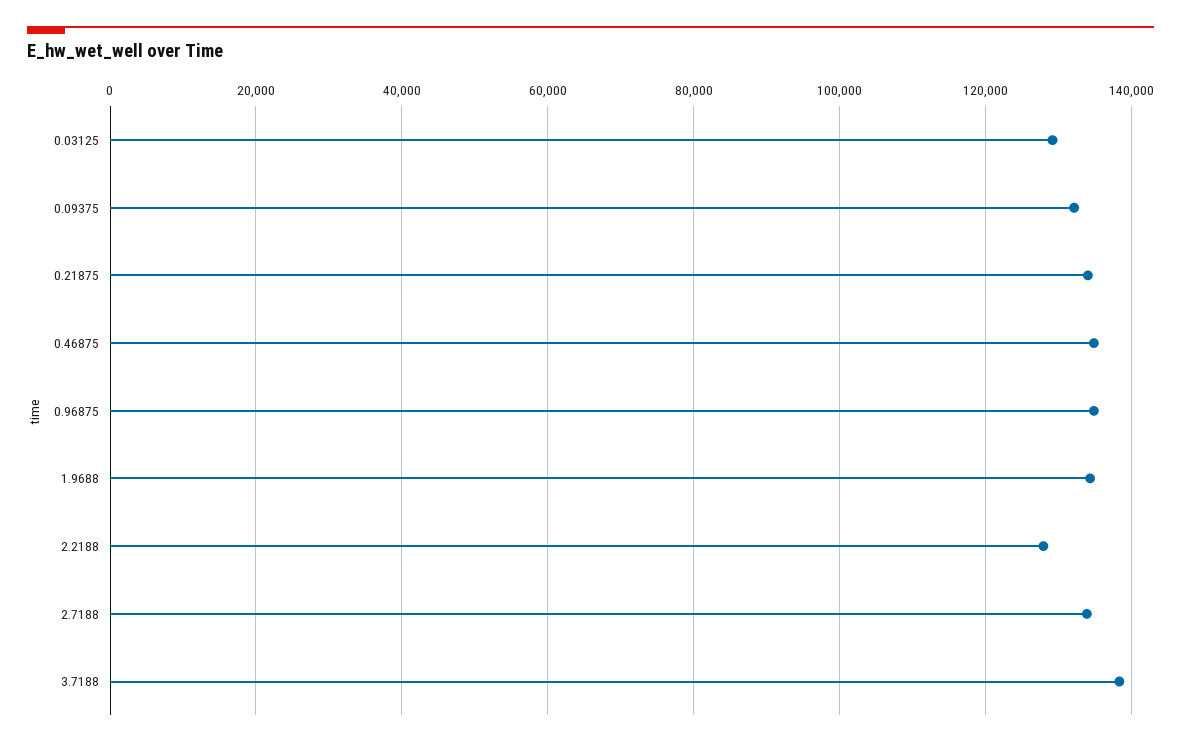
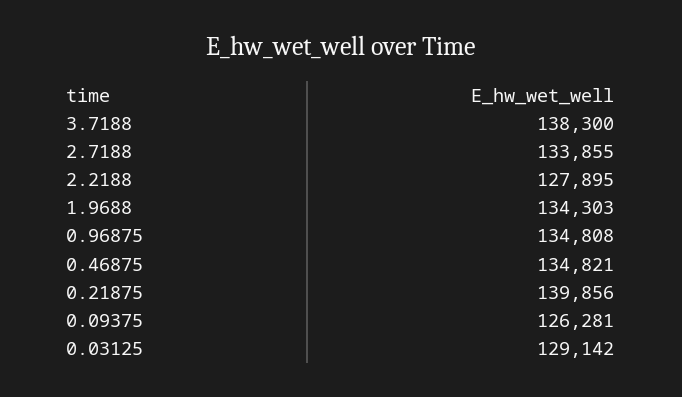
  {
    "0.03125": 129142,
-   "0.09375": 132000,
+   "0.09375": 126281,
-   "0.21875": 134000,
+   "0.21875": 139856,
    "0.46875": 134821,
    "0.96875": 134808,
    "1.9688": 134303,
    "2.2188": 127895,
    "2.7188": 133855,
    "3.7188": 138300
  }

